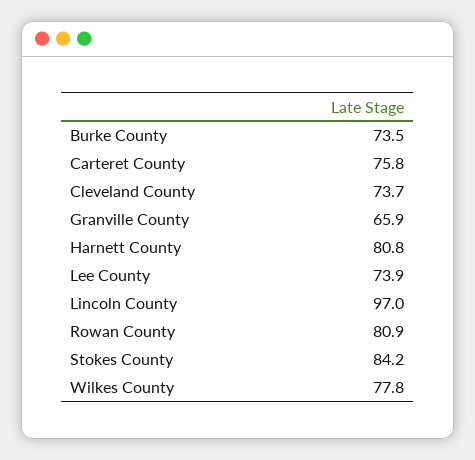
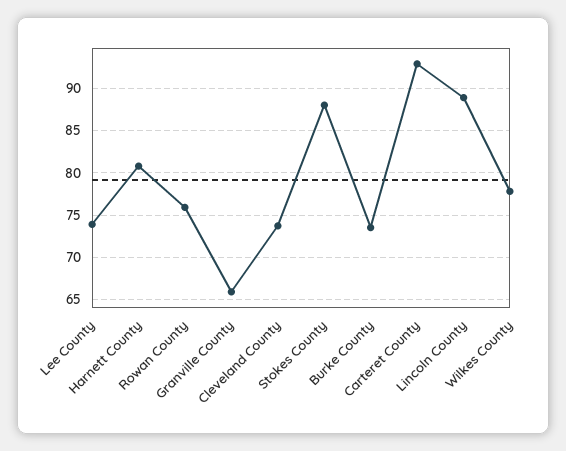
  {
    "Burke County": 73.5,
-   "Carteret County": 75.8,
+   "Carteret County": 93,
    "Cleveland County": 73.7,
    "Granville County": 65.9,
    "Harnett County": 80.8,
    "Lee County": 73.9,
-   "Lincoln County": 97,
+   "Lincoln County": 89,
-   "Rowan County": 80.9,
+   "Rowan County": 76,
-   "Stokes County": 84.2,
+   "Stokes County": 88,
    "Wilkes County": 77.8
  }

